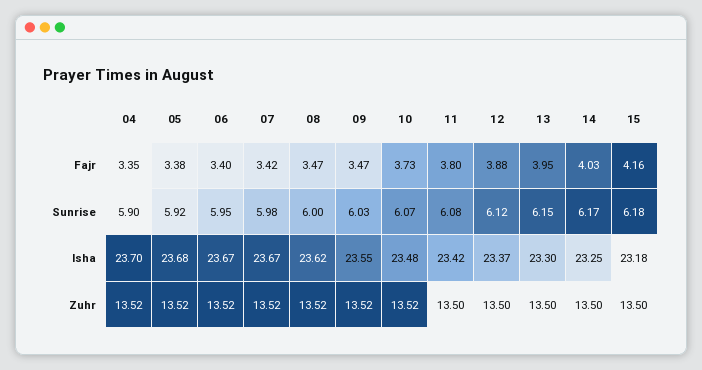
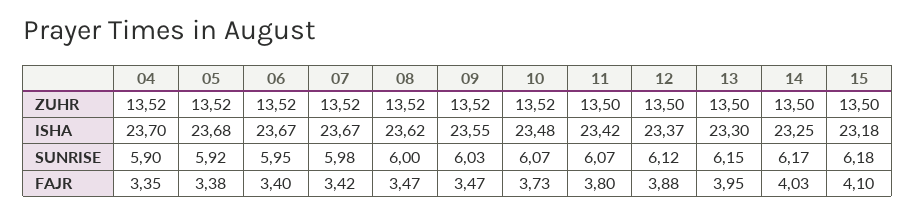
  {
    "04": {
      "Fajr": 3.35,
      "Sunrise": 5.9,
      "Isha": 23.7,
      "Zuhr": 13.52
    },
    "05": {
      "Fajr": 3.38,
      "Sunrise": 5.92,
      "Isha": 23.68,
      "Zuhr": 13.52
    },
    "06": {
      "Fajr": 3.4,
      "Sunrise": 5.95,
      "Isha": 23.67,
      "Zuhr": 13.52
    },
    "07": {
      "Fajr": 3.42,
      "Sunrise": 5.98,
      "Isha": 23.67,
      "Zuhr": 13.52
    },
    "08": {
      "Fajr": 3.47,
      "Sunrise": 6,
      "Isha": 23.62,
      "Zuhr": 13.52
    },
    "09": {
      "Fajr": 3.47,
      "Sunrise": 6.03,
      "Isha": 23.55,
      "Zuhr": 13.52
    },
    "10": {
      "Fajr": 3.73,
      "Sunrise": 6.07,
      "Isha": 23.48,
      "Zuhr": 13.52
    },
    "11": {
      "Fajr": 3.8,
-     "Sunrise": 6.08,
+     "Sunrise": 6.07,
      "Isha": 23.42,
      "Zuhr": 13.5
    },
    "12": {
      "Fajr": 3.88,
      "Sunrise": 6.12,
      "Isha": 23.37,
      "Zuhr": 13.5
    },
    "13": {
      "Fajr": 3.95,
      "Sunrise": 6.15,
      "Isha": 23.3,
      "Zuhr": 13.5
    },
    "14": {
      "Fajr": 4.03,
      "Sunrise": 6.17,
      "Isha": 23.25,
      "Zuhr": 13.5
    },
    "15": {
-     "Fajr": 4.16,
+     "Fajr": 4.1,
      "Sunrise": 6.18,
      "Isha": 23.18,
      "Zuhr": 13.5
    }
  }

